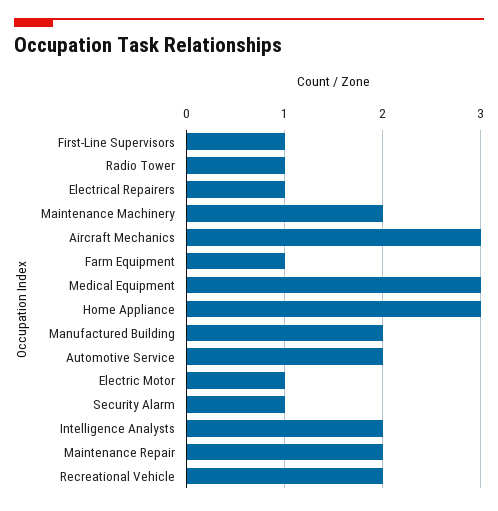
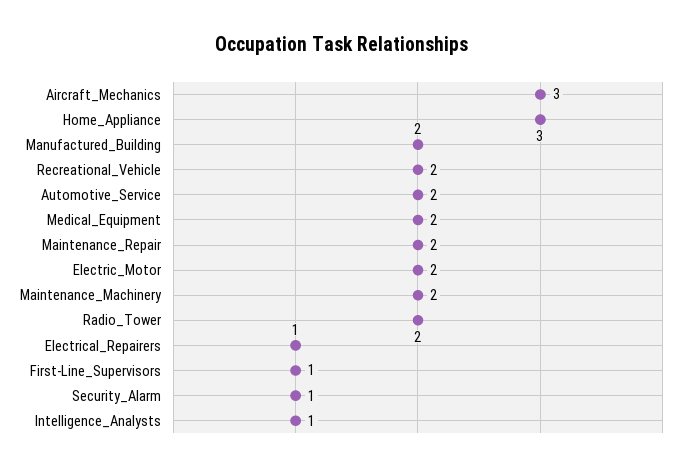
  {
    "First-Line Supervisors": 1,
-   "Radio Tower": 1,
+   "Radio Tower": 2,
    "Electrical Repairers": 1,
    "Maintenance Machinery": 2,
    "Aircraft Mechanics": 3,
-   "Farm Equipment": 1,
-   "Medical Equipment": 3,
+   "Medical Equipment": 2,
    "Home Appliance": 3,
    "Manufactured Building": 2,
    "Automotive Service": 2,
-   "Electric Motor": 1,
+   "Electric Motor": 2,
    "Security Alarm": 1,
-   "Intelligence Analysts": 2,
+   "Intelligence Analysts": 1,
    "Maintenance Repair": 2,
    "Recreational Vehicle": 2
  }

